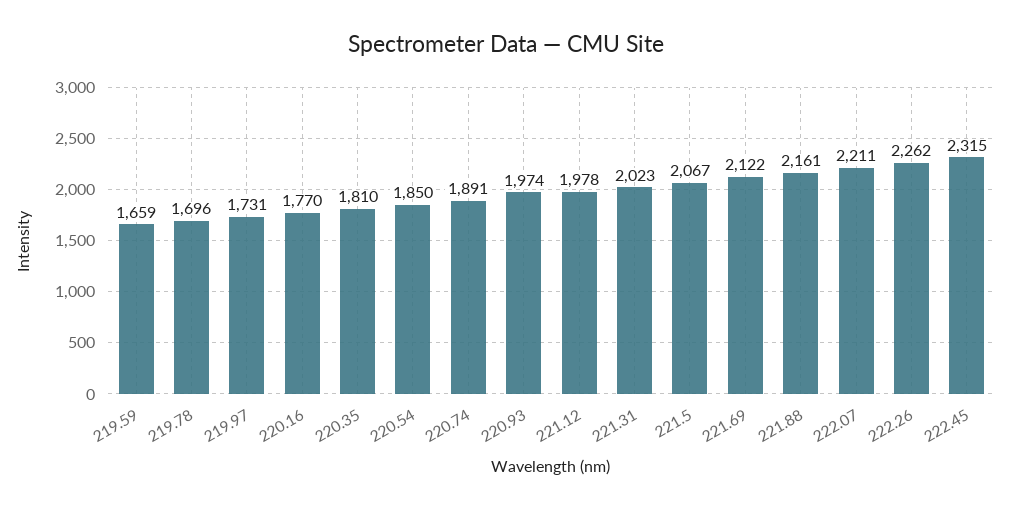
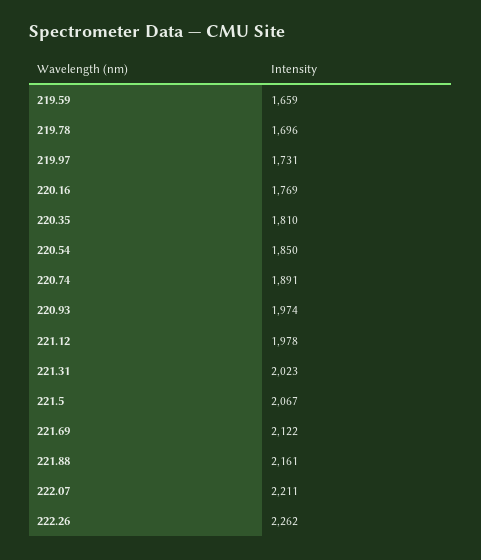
  {
    "219.59": 1659,
    "219.78": 1696,
    "219.97": 1731,
-   "220.16": 1770,
+   "220.16": 1769,
    "220.35": 1810,
    "220.54": 1850,
    "220.74": 1891,
    "220.93": 1974,
    "221.12": 1978,
    "221.31": 2023,
    "221.5": 2067,
    "221.69": 2122,
    "221.88": 2161,
    "222.07": 2211,
-   "222.26": 2262,
+   "222.26": 2262
-   "222.45": 2315
  }

